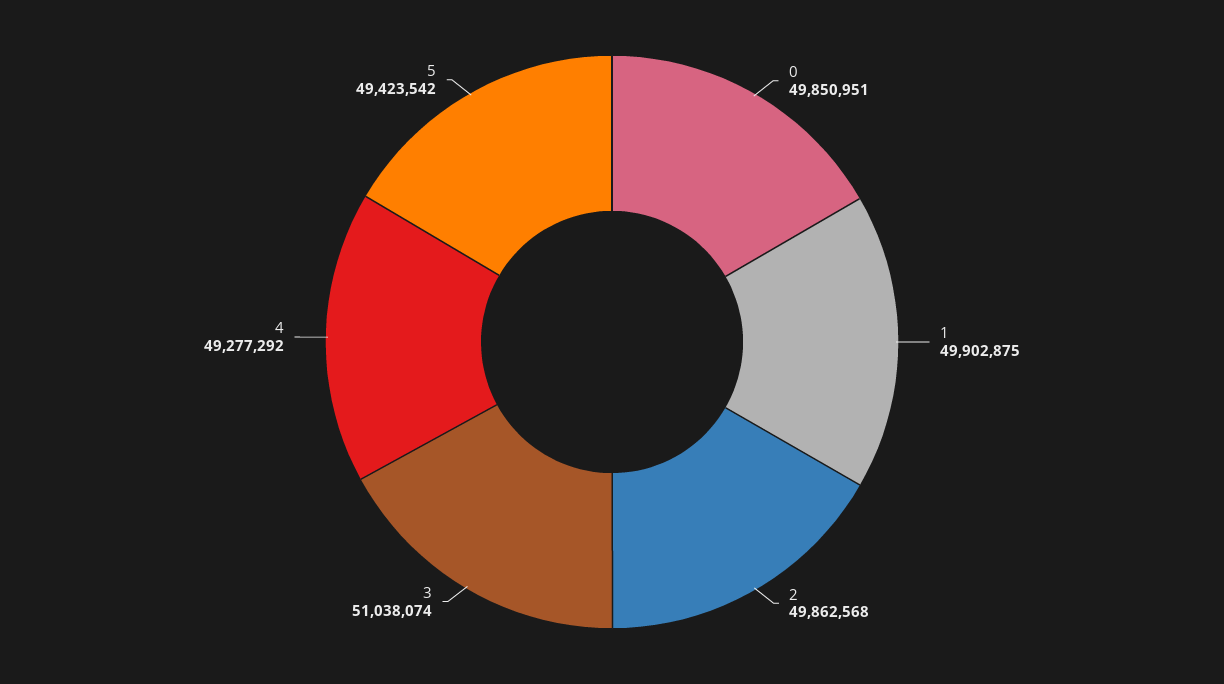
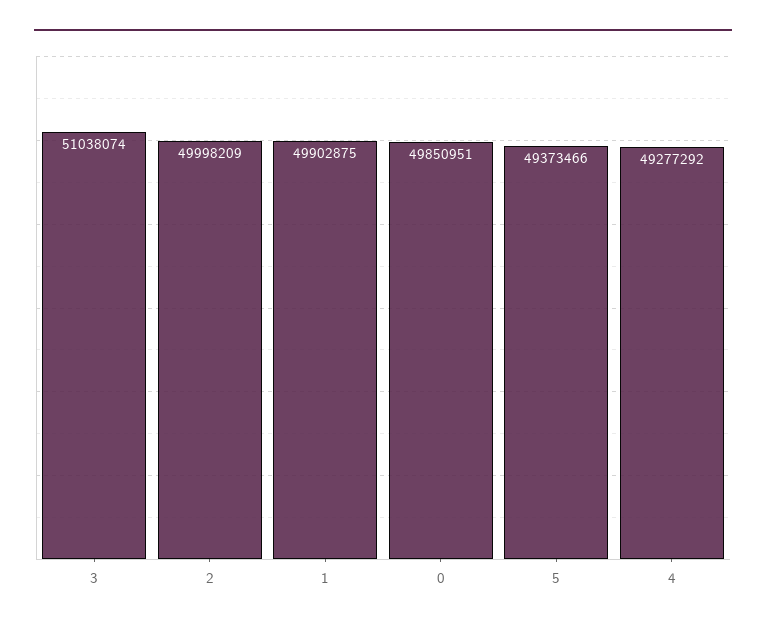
  {
    "0": 49850951,
    "1": 49902875,
-   "2": 49862568,
+   "2": 49998209,
    "3": 51038074,
    "4": 49277292,
-   "5": 49423542
+   "5": 49373466
  }

